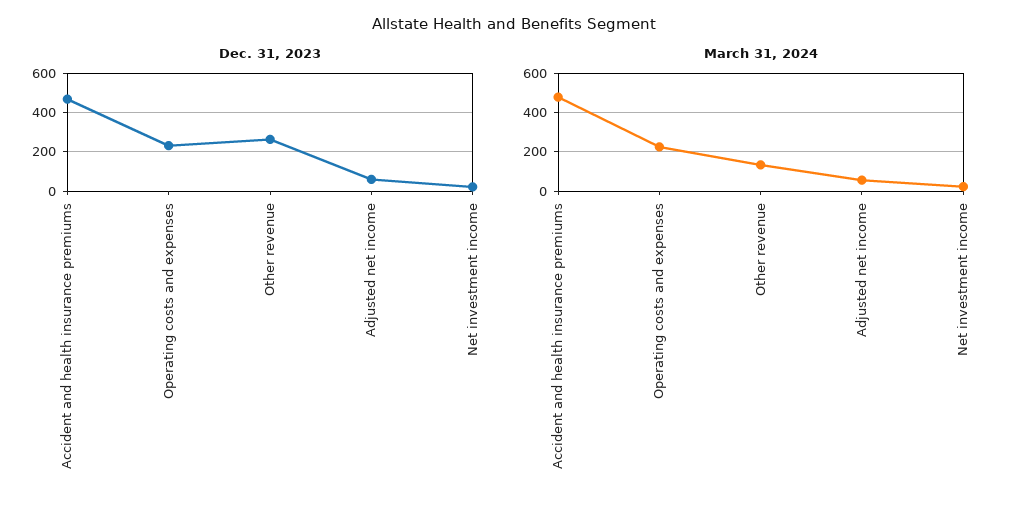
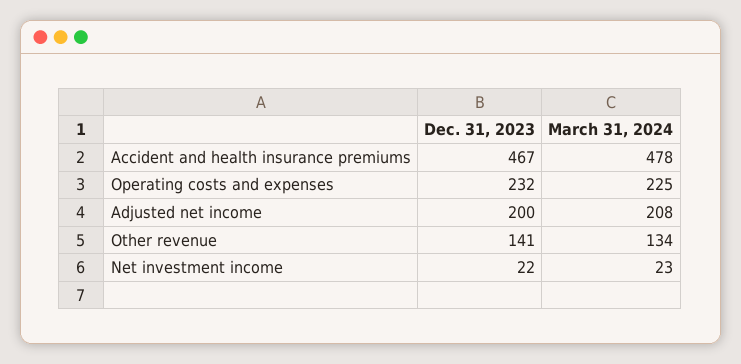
  {
    "Dec. 31, 2023": {
      "Accident and health insurance premiums": 467,
      "Operating costs and expenses": 232,
-     "Other revenue": 250,
+     "Other revenue": 141,
-     "Adjusted net income": 50,
+     "Adjusted net income": 200,
      "Net investment income": 22
    },
    "March 31, 2024": {
      "Accident and health insurance premiums": 478,
      "Operating costs and expenses": 225,
      "Other revenue": 134,
-     "Adjusted net income": 50,
+     "Adjusted net income": 208,
      "Net investment income": 23
    }
  }

